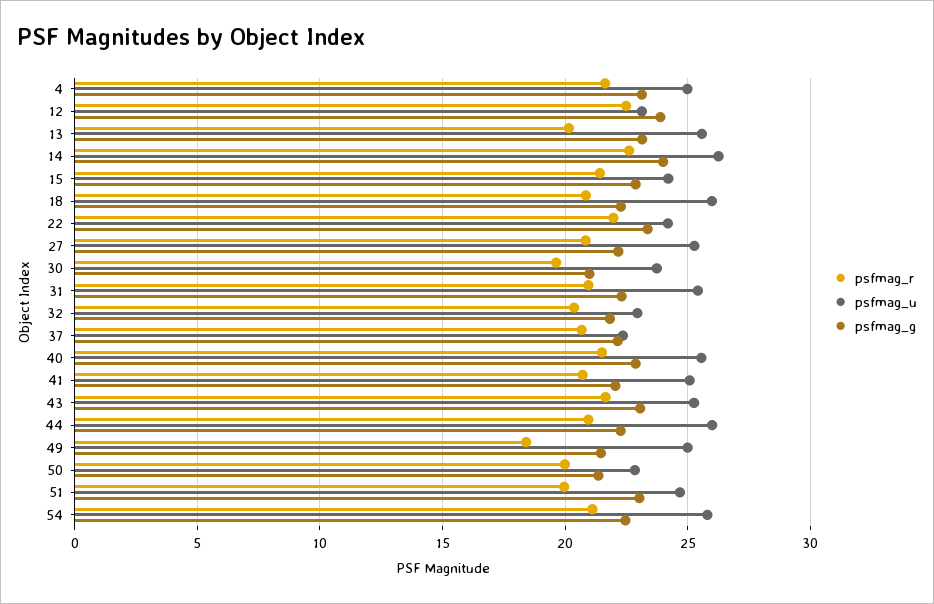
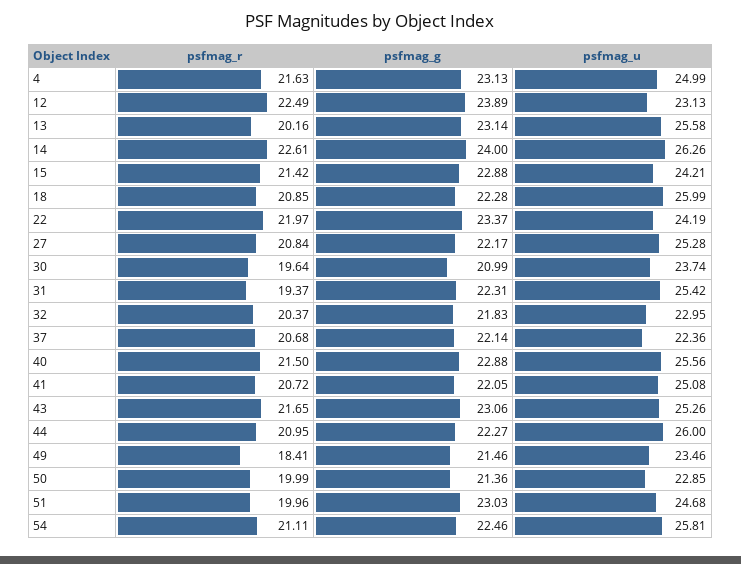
  {
    "psfmag_r": {
      "4": 21.63,
      "12": 22.49,
      "13": 20.16,
      "14": 22.61,
      "15": 21.42,
      "18": 20.85,
      "22": 21.97,
      "27": 20.84,
      "30": 19.64,
-     "31": 21,
+     "31": 19.37,
      "32": 20.37,
      "37": 20.68,
      "40": 21.5,
      "41": 20.72,
      "43": 21.65,
      "44": 20.95,
      "49": 18.41,
      "50": 19.99,
      "51": 19.96,
      "54": 21.11
    },
    "psfmag_u": {
      "4": 24.99,
      "12": 23.13,
      "13": 25.58,
      "14": 26.26,
      "15": 24.21,
      "18": 25.99,
      "22": 24.19,
      "27": 25.28,
      "30": 23.74,
      "31": 25.42,
      "32": 22.95,
      "37": 22.36,
      "40": 25.56,
      "41": 25.08,
      "43": 25.26,
      "44": 26,
-     "49": 25,
+     "49": 23.46,
      "50": 22.85,
      "51": 24.68,
      "54": 25.81
    },
    "psfmag_g": {
      "4": 23.13,
      "12": 23.89,
      "13": 23.14,
      "14": 24,
      "15": 22.88,
      "18": 22.28,
      "22": 23.37,
      "27": 22.17,
      "30": 20.99,
      "31": 22.31,
      "32": 21.83,
      "37": 22.14,
      "40": 22.88,
      "41": 22.05,
      "43": 23.06,
      "44": 22.27,
      "49": 21.46,
      "50": 21.36,
      "51": 23.03,
      "54": 22.46
    }
  }

